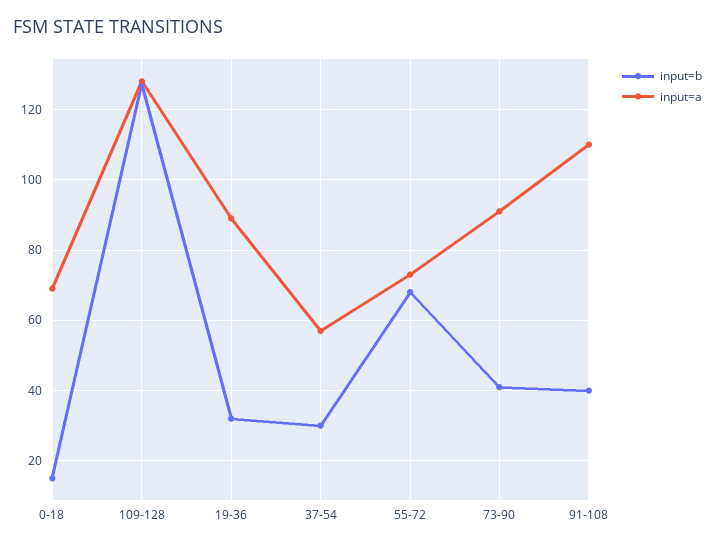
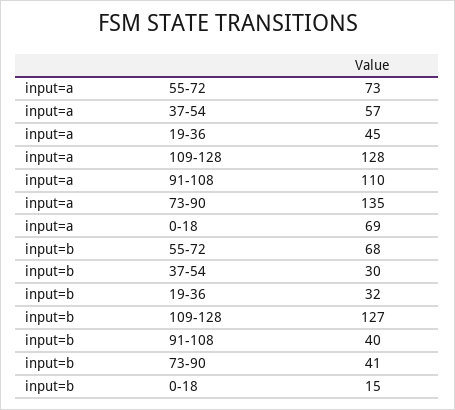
  {
    "input=b": {
      "0-18": 15,
      "109-128": 127,
      "19-36": 32,
      "37-54": 30,
      "55-72": 68,
      "73-90": 41,
      "91-108": 40
    },
    "input=a": {
      "0-18": 69,
      "109-128": 128,
-     "19-36": 90,
+     "19-36": 45,
      "37-54": 57,
      "55-72": 73,
-     "73-90": 90,
+     "73-90": 135,
      "91-108": 110
    }
  }

